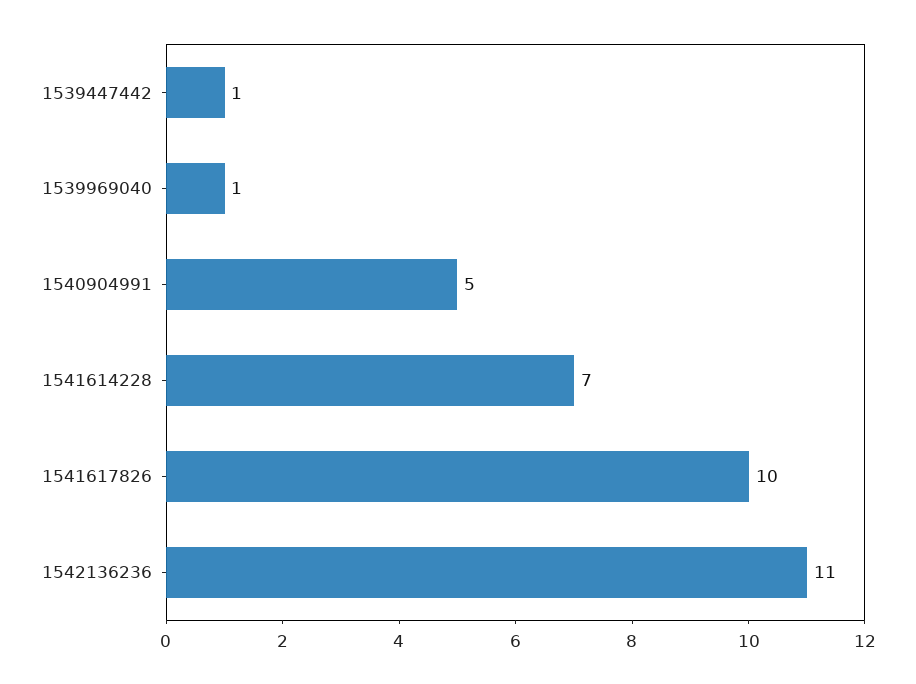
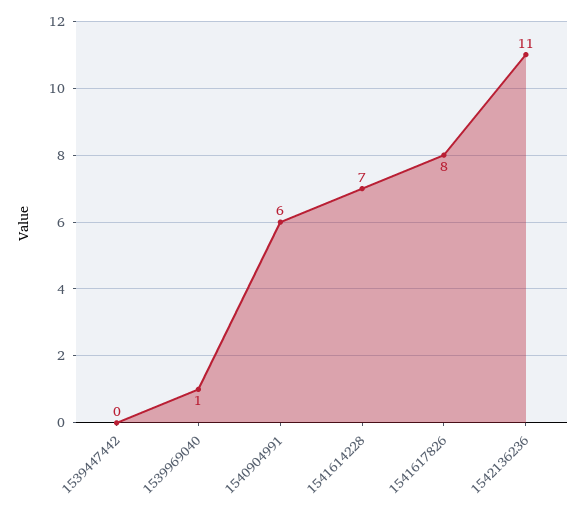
  {
-   "1539447442": 1,
+   "1539447442": 0,
    "1539969040": 1,
-   "1540904991": 5,
+   "1540904991": 6,
    "1541614228": 7,
-   "1541617826": 10,
+   "1541617826": 8,
    "1542136236": 11
  }

